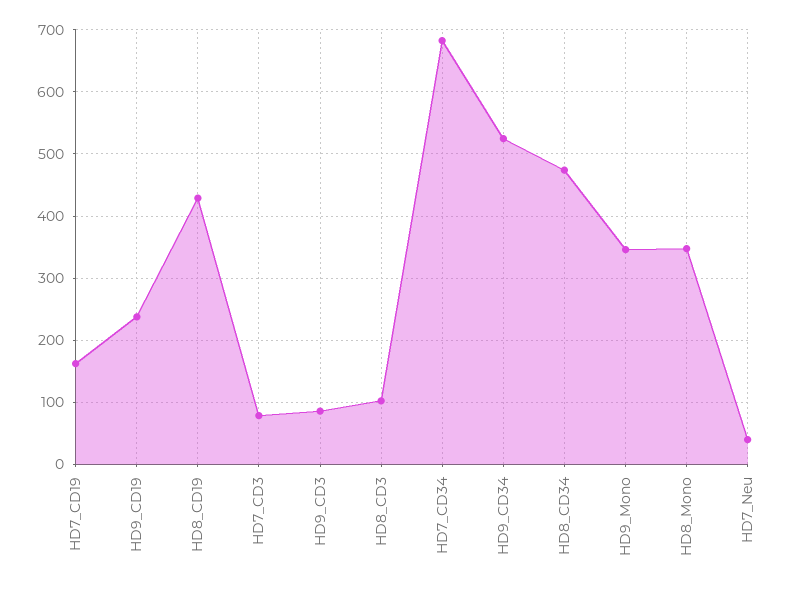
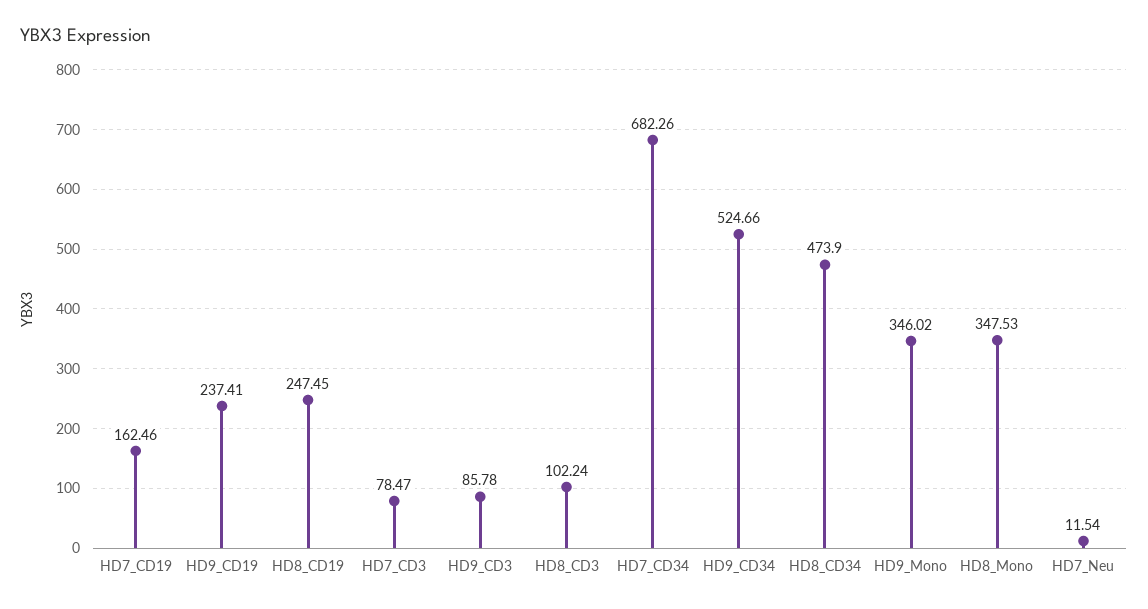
  {
    "HD7_CD19": 162.46,
    "HD9_CD19": 237.41,
-   "HD8_CD19": 430,
+   "HD8_CD19": 247.45,
    "HD7_CD3": 78.47,
    "HD9_CD3": 85.78,
    "HD8_CD3": 102.24,
    "HD7_CD34": 682.26,
    "HD9_CD34": 524.66,
    "HD8_CD34": 473.9,
    "HD9_Mono": 346.02,
    "HD8_Mono": 347.53,
-   "HD7_Neu": 40
+   "HD7_Neu": 11.54
  }

